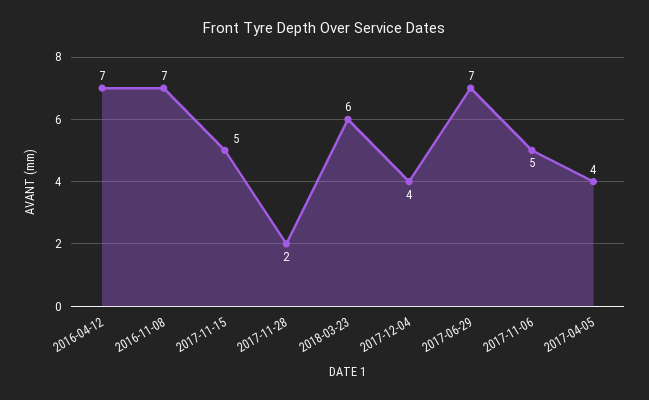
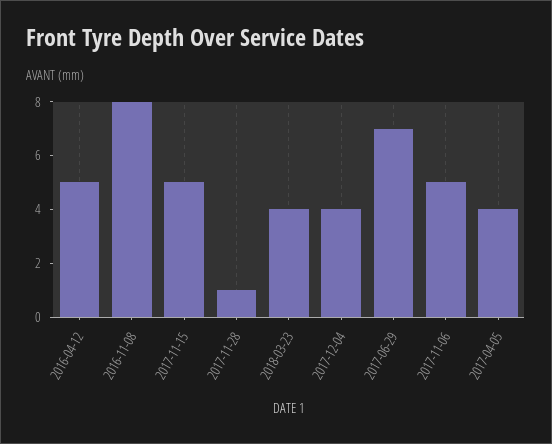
  {
-   "2016-04-12": 7,
+   "2016-04-12": 5,
-   "2016-11-08": 7,
+   "2016-11-08": 8,
    "2017-11-15": 5,
-   "2017-11-28": 2,
+   "2017-11-28": 1,
-   "2018-03-23": 6,
+   "2018-03-23": 4,
    "2017-12-04": 4,
    "2017-06-29": 7,
    "2017-11-06": 5,
    "2017-04-05": 4
  }

